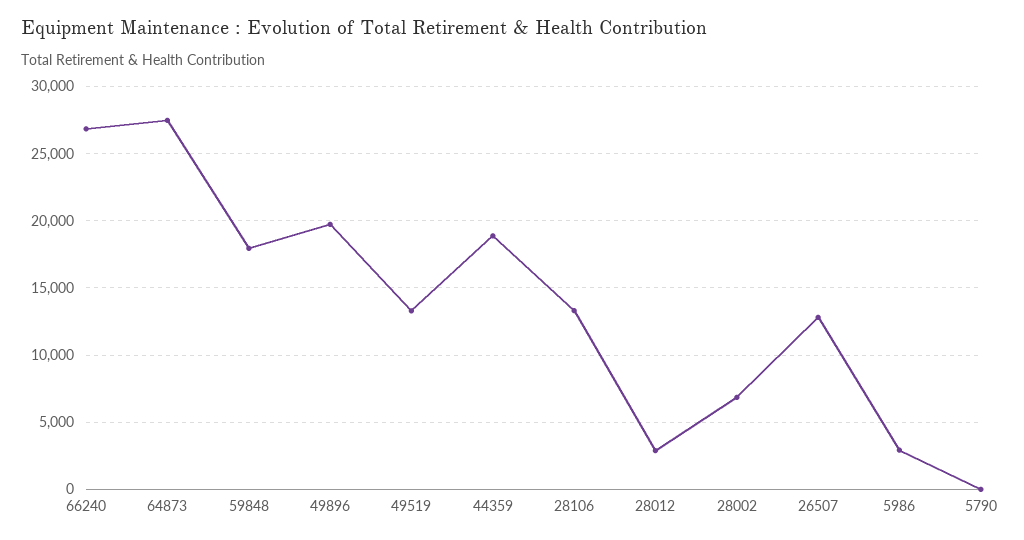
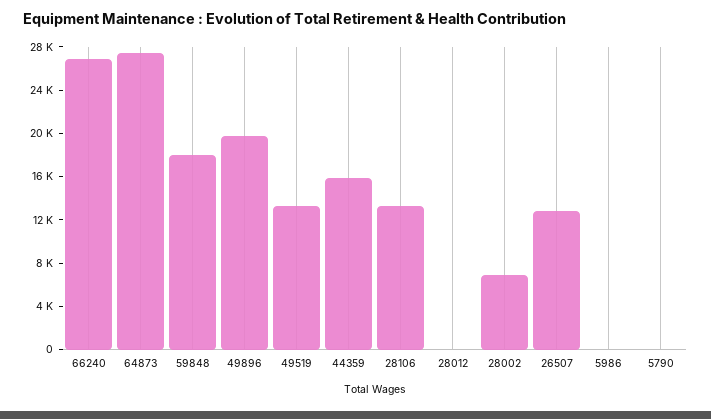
  {
    "66240": 27000,
    "64873": 27500,
    "59848": 18000,
    "49896": 19500,
    "49519": 13500,
-   "44359": 19000,
+   "44359": 16000,
    "28106": 13500,
-   "28012": 3000,
+   "28012": 0,
    "28002": 7000,
    "26507": 13000,
-   "5986": 3000,
+   "5986": 0,
    "5790": 0
  }

